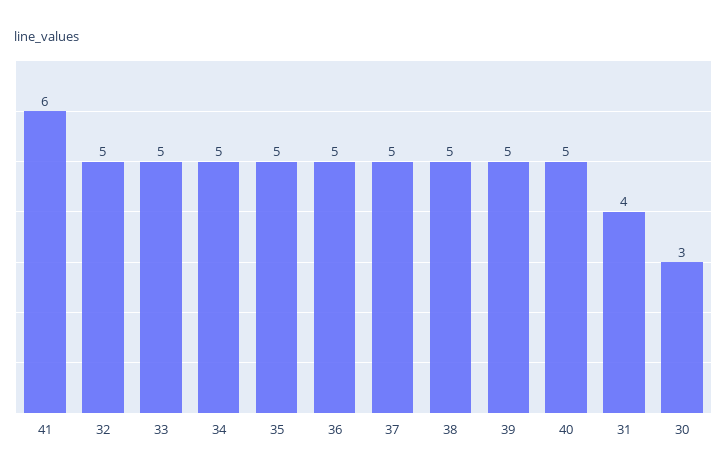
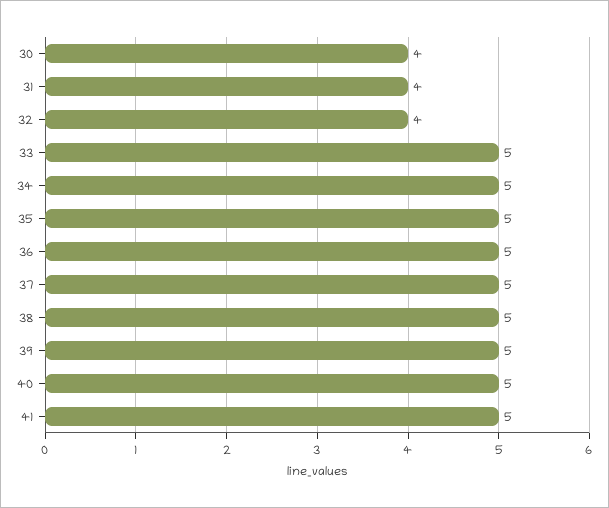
  {
-   "41": 6,
+   "41": 5,
-   "32": 5,
+   "32": 4,
    "33": 5,
    "34": 5,
    "35": 5,
    "36": 5,
    "37": 5,
    "38": 5,
    "39": 5,
    "40": 5,
    "31": 4,
-   "30": 3
+   "30": 4
  }

